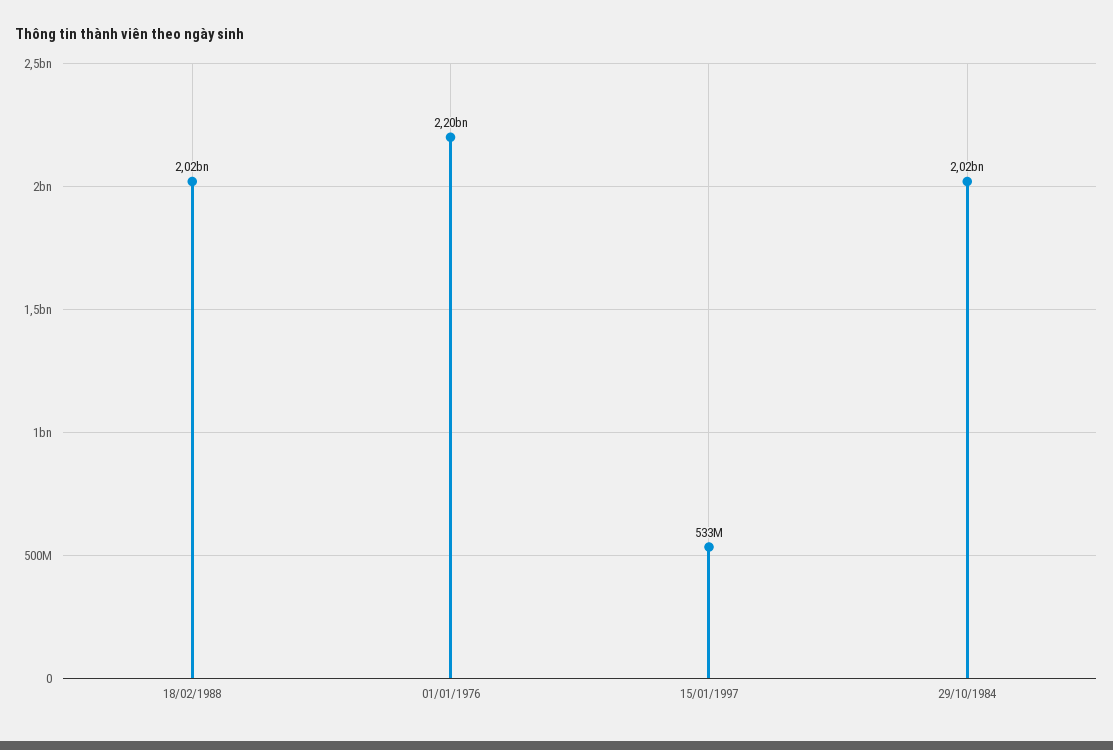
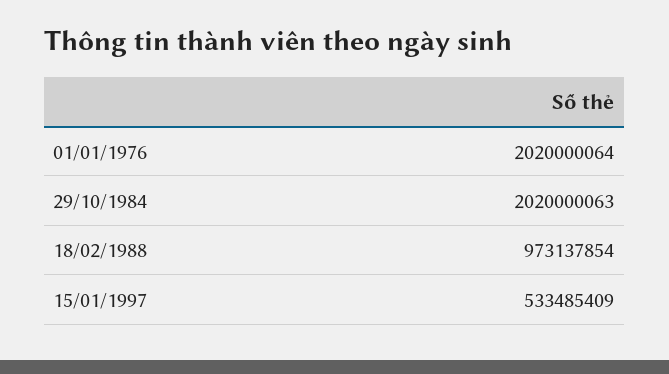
  {
-   "18/02/1988": 2020000000,
+   "18/02/1988": 973137854,
-   "01/01/1976": 2200000000,
+   "01/01/1976": 2020000064,
    "15/01/1997": 533485409,
    "29/10/1984": 2020000063
  }

